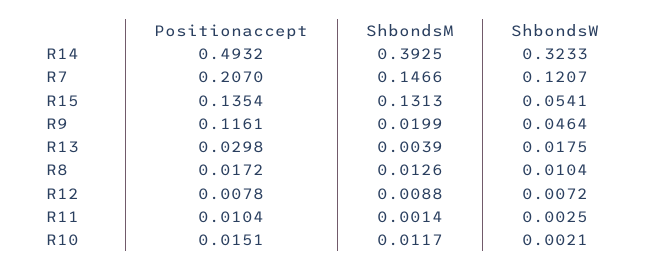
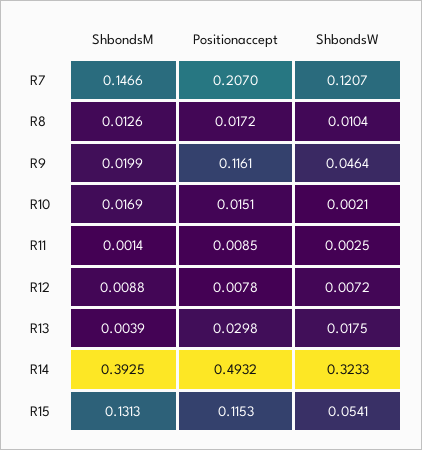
  {
    "Positionaccept": {
      "R14": 0.4932,
      "R7": 0.207,
-     "R15": 0.1354,
+     "R15": 0.1153,
      "R9": 0.1161,
      "R13": 0.0298,
      "R8": 0.0172,
      "R12": 0.0078,
-     "R11": 0.0104,
+     "R11": 0.0085,
      "R10": 0.0151
    },
    "ShbondsM": {
      "R14": 0.3925,
      "R7": 0.1466,
      "R15": 0.1313,
      "R9": 0.0199,
      "R13": 0.0039,
      "R8": 0.0126,
      "R12": 0.0088,
      "R11": 0.0014,
-     "R10": 0.0117
+     "R10": 0.0169
    },
    "ShbondsW": {
      "R14": 0.3233,
      "R7": 0.1207,
      "R15": 0.0541,
      "R9": 0.0464,
      "R13": 0.0175,
      "R8": 0.0104,
      "R12": 0.0072,
      "R11": 0.0025,
      "R10": 0.0021
    }
  }

